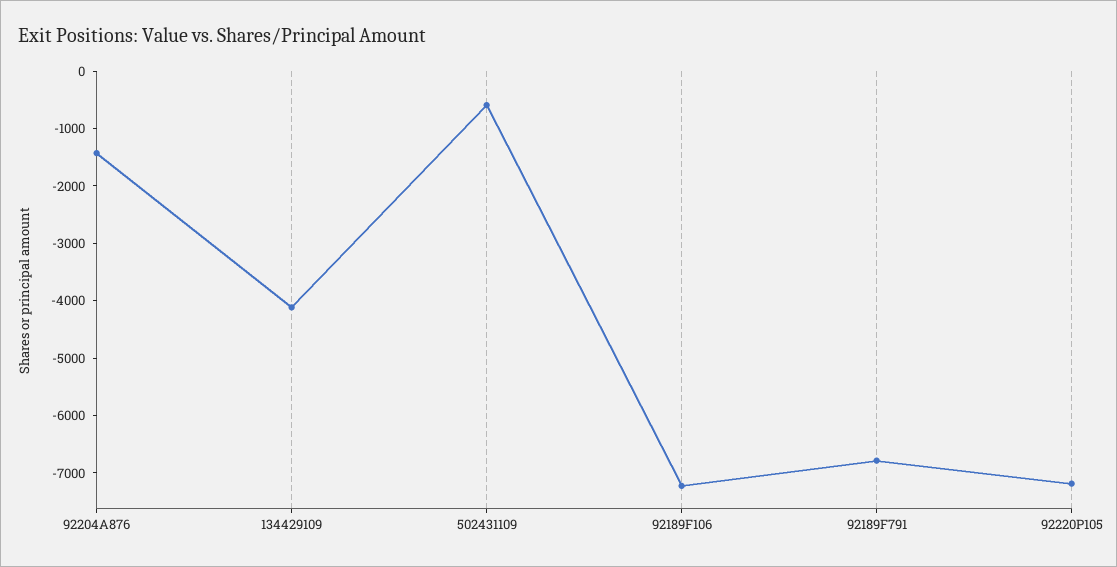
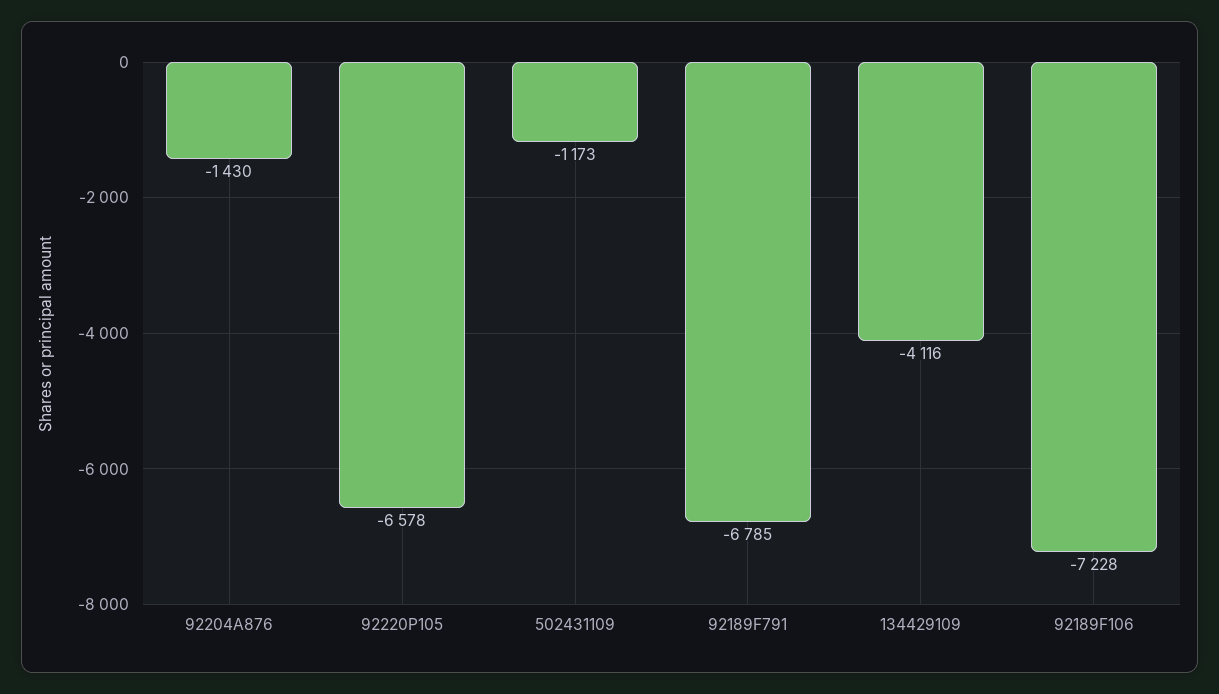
  {
    "92204A876": -1430,
    "134429109": -4116,
-   "502431109": -600,
+   "502431109": -1173,
    "92189F106": -7228,
    "92189F791": -6785,
-   "92220P105": -7200
+   "92220P105": -6578
  }

